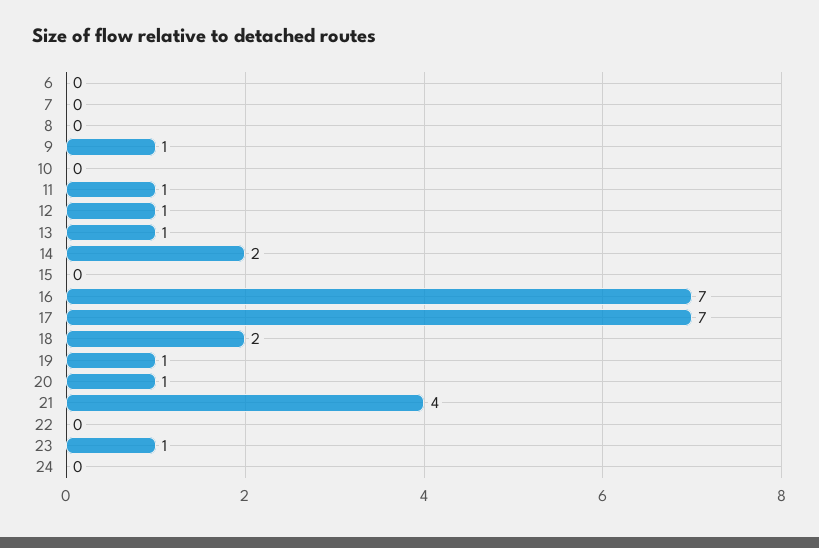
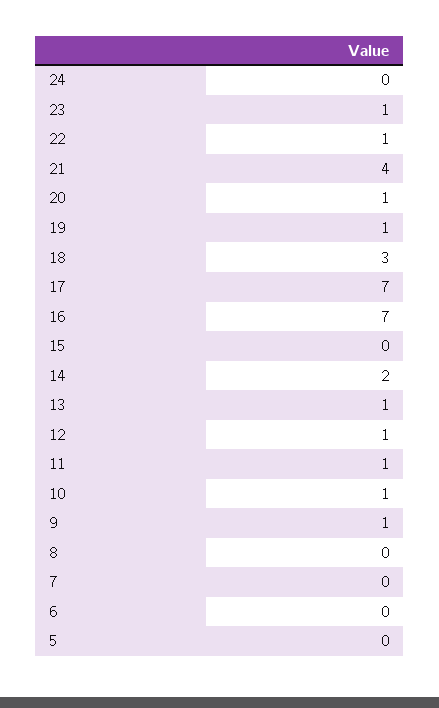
  {
    "6": 0,
    "7": 0,
    "8": 0,
    "9": 1,
-   "10": 0,
+   "10": 1,
    "11": 1,
    "12": 1,
    "13": 1,
    "14": 2,
    "15": 0,
    "16": 7,
    "17": 7,
-   "18": 2,
+   "18": 3,
    "19": 1,
    "20": 1,
    "21": 4,
-   "22": 0,
+   "22": 1,
    "23": 1,
-   "24": 0
+   "24": 0,
+   "5": 0
  }

